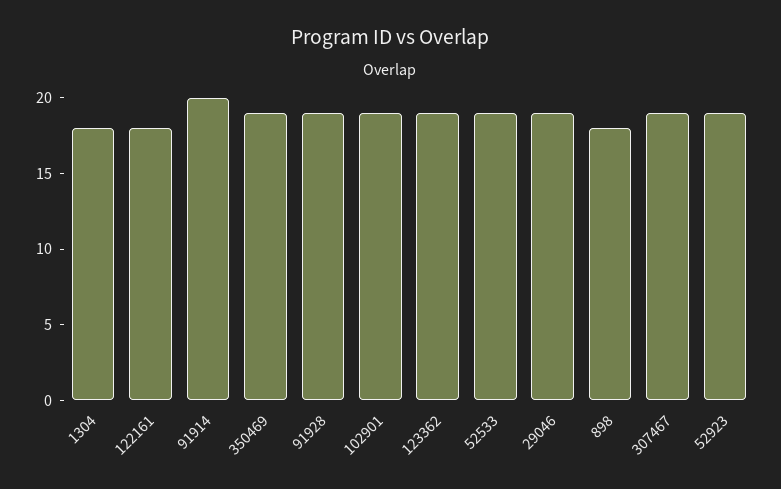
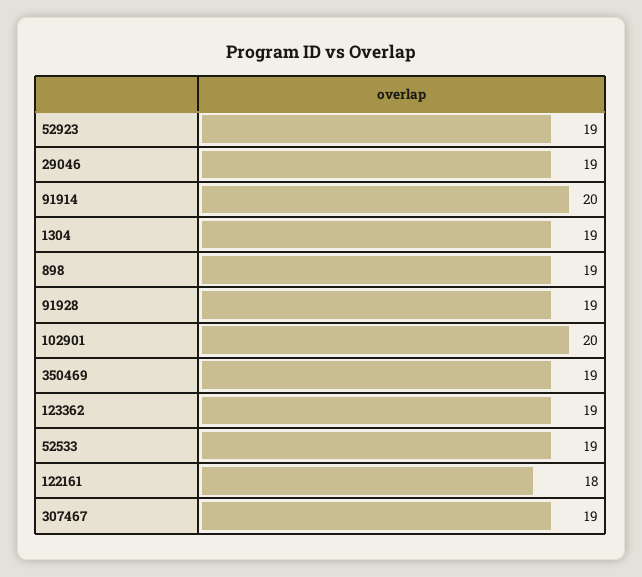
  {
-   "1304": 18,
+   "1304": 19,
    "122161": 18,
    "91914": 20,
    "350469": 19,
    "91928": 19,
-   "102901": 19,
+   "102901": 20,
    "123362": 19,
    "52533": 19,
    "29046": 19,
-   "898": 18,
+   "898": 19,
    "307467": 19,
    "52923": 19
  }

